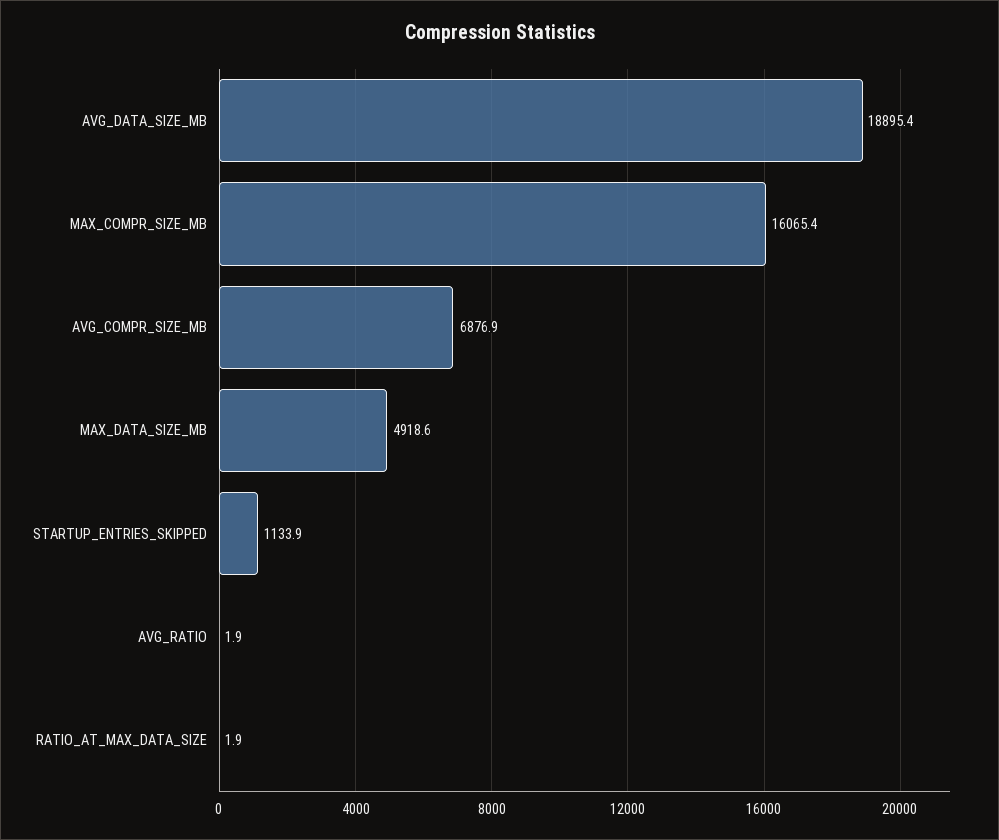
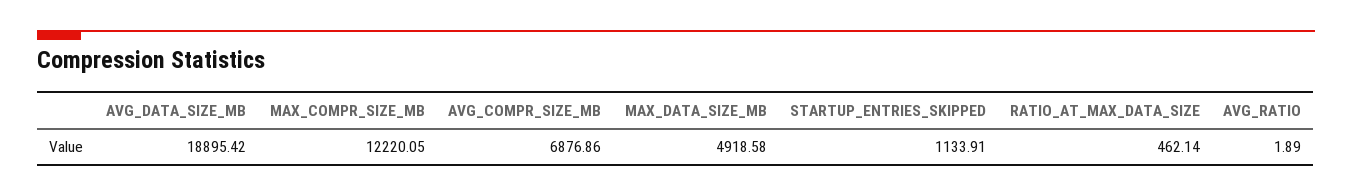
  {
    "AVG_DATA_SIZE_MB": 18895.42,
-   "MAX_COMPR_SIZE_MB": 16065.4,
+   "MAX_COMPR_SIZE_MB": 12220.05,
    "AVG_COMPR_SIZE_MB": 6876.86,
    "MAX_DATA_SIZE_MB": 4918.58,
    "STARTUP_ENTRIES_SKIPPED": 1133.91,
    "AVG_RATIO": 1.89,
-   "RATIO_AT_MAX_DATA_SIZE": 1.9
+   "RATIO_AT_MAX_DATA_SIZE": 462.14
  }

